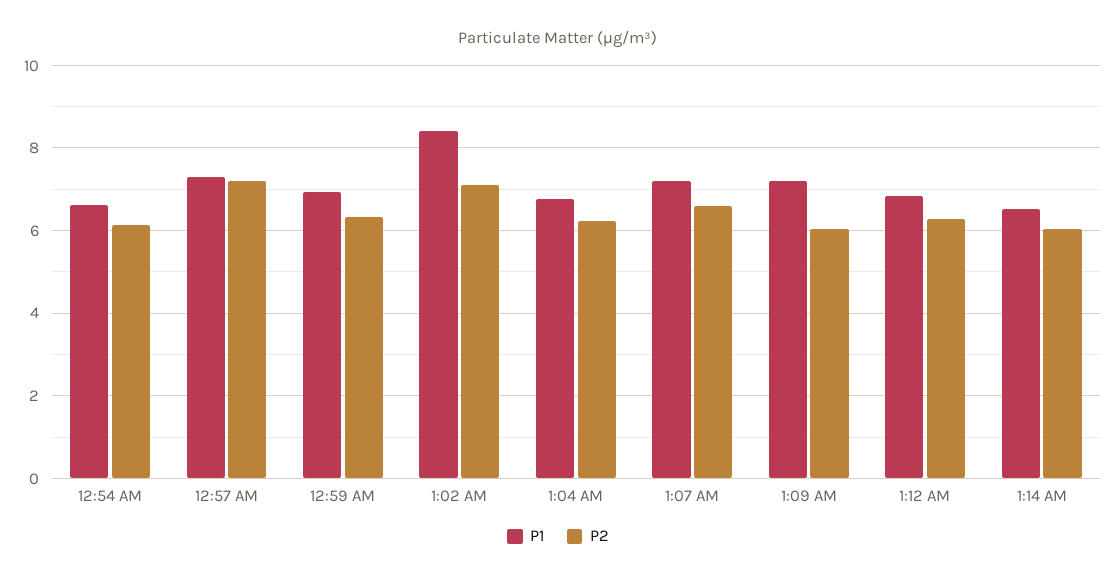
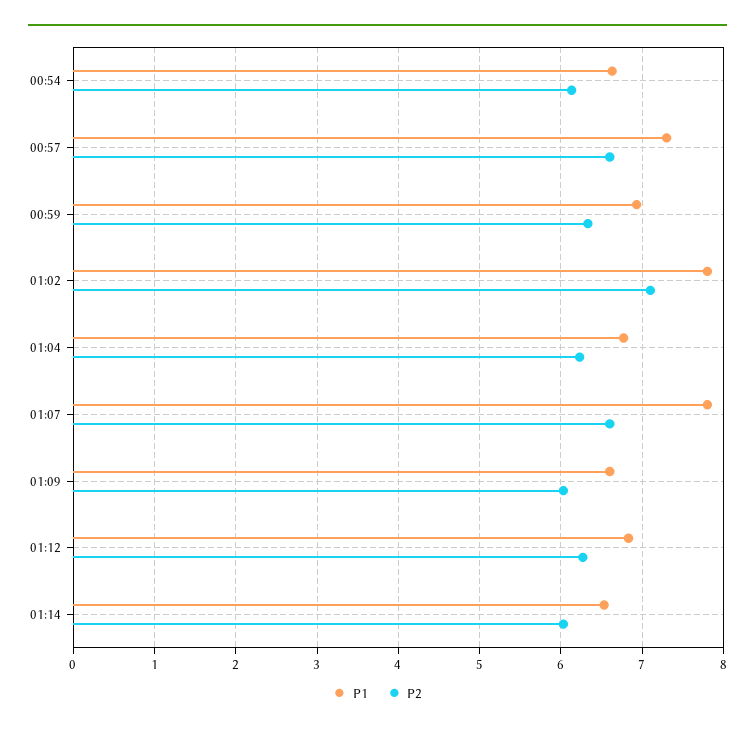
  {
    "P1": {
      "12:54 AM": 6.6,
      "12:57 AM": 7.3,
      "12:59 AM": 6.9,
-     "1:02 AM": 8.4,
+     "1:02 AM": 7.8,
      "1:04 AM": 6.8,
-     "1:07 AM": 7.2,
+     "1:07 AM": 7.8,
-     "1:09 AM": 7.2,
+     "1:09 AM": 6.6,
      "1:12 AM": 6.8,
      "1:14 AM": 6.5
    },
    "P2": {
      "12:54 AM": 6.1,
-     "12:57 AM": 7.2,
+     "12:57 AM": 6.6,
      "12:59 AM": 6.3,
      "1:02 AM": 7.1,
      "1:04 AM": 6.2,
      "1:07 AM": 6.6,
      "1:09 AM": 6,
      "1:12 AM": 6.3,
      "1:14 AM": 6
    }
  }

